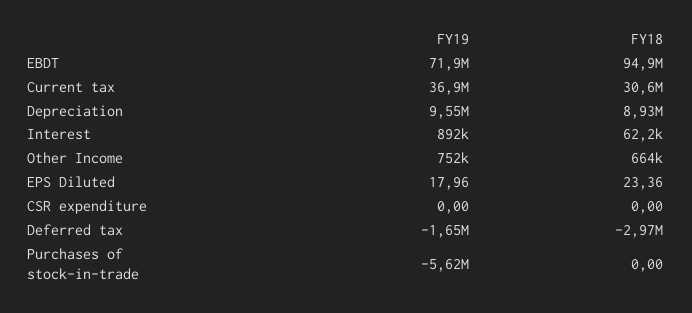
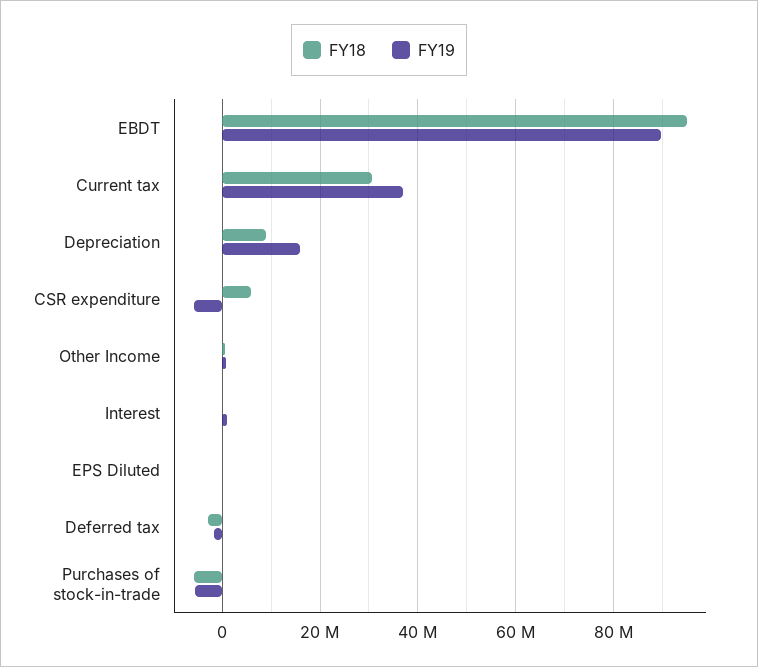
  {
    "FY19": {
-     "EBDT": 71900000,
+     "EBDT": 90000000,
      "Current tax": 36900000,
-     "Depreciation": 9550000,
+     "Depreciation": 16000000,
      "Interest": 892000,
      "Other Income": 752000,
      "EPS Diluted": 17.96,
-     "CSR expenditure": 0,
+     "CSR expenditure": -6000000,
      "Deferred tax": -1650000,
      "Purchases of stock-in-trade": -5620000
    },
    "FY18": {
      "EBDT": 94900000,
      "Current tax": 30600000,
      "Depreciation": 8930000,
      "Interest": 62200,
      "Other Income": 664000,
      "EPS Diluted": 23.36,
-     "CSR expenditure": 0,
+     "CSR expenditure": 6000000,
      "Deferred tax": -2970000,
-     "Purchases of stock-in-trade": 0
+     "Purchases of stock-in-trade": -6000000
    }
  }

